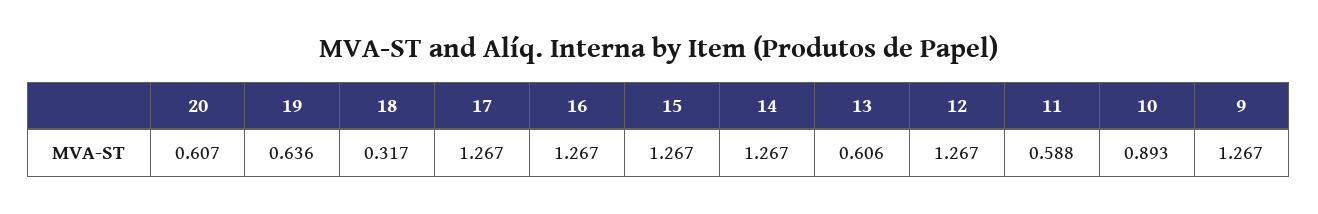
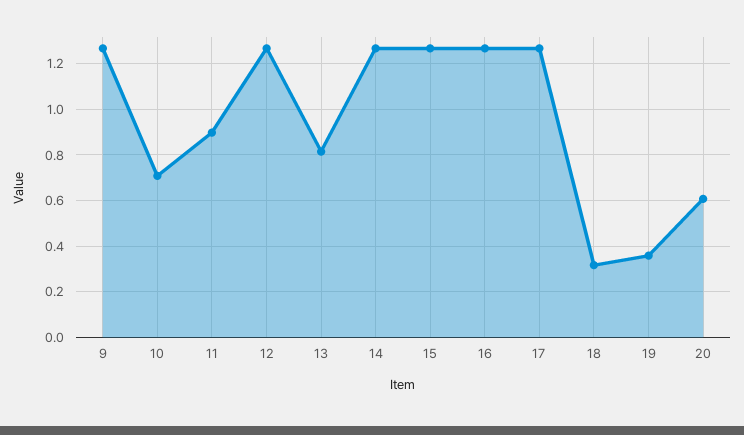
  {
    "20": 0.607,
-   "19": 0.636,
+   "19": 0.35,
    "18": 0.317,
    "17": 1.267,
    "16": 1.267,
    "15": 1.267,
    "14": 1.267,
-   "13": 0.606,
+   "13": 0.8,
    "12": 1.267,
-   "11": 0.588,
+   "11": 0.9,
-   "10": 0.893,
+   "10": 0.7,
    "9": 1.267
  }

